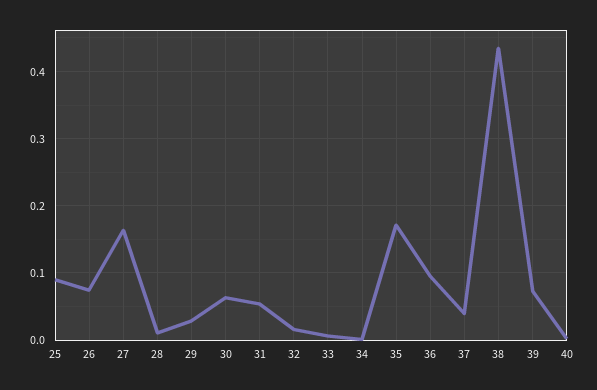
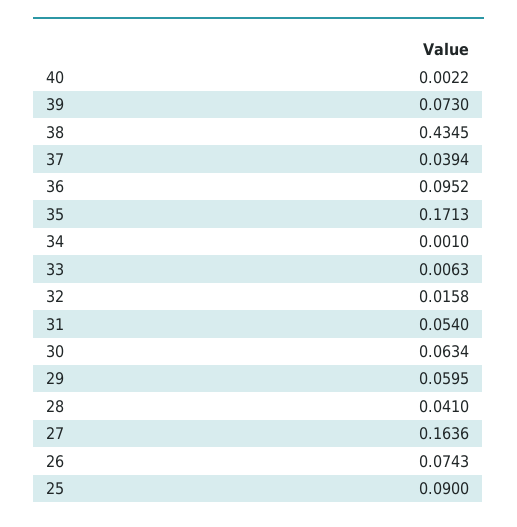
  {
    "25": 0.09,
    "26": 0.0743,
    "27": 0.1636,
-   "28": 0.01,
+   "28": 0.041,
-   "29": 0.03,
+   "29": 0.0595,
    "30": 0.0634,
    "31": 0.054,
    "32": 0.0158,
    "33": 0.0063,
    "34": 0.001,
    "35": 0.1713,
    "36": 0.0952,
    "37": 0.0394,
    "38": 0.4345,
    "39": 0.073,
    "40": 0.0022
  }

